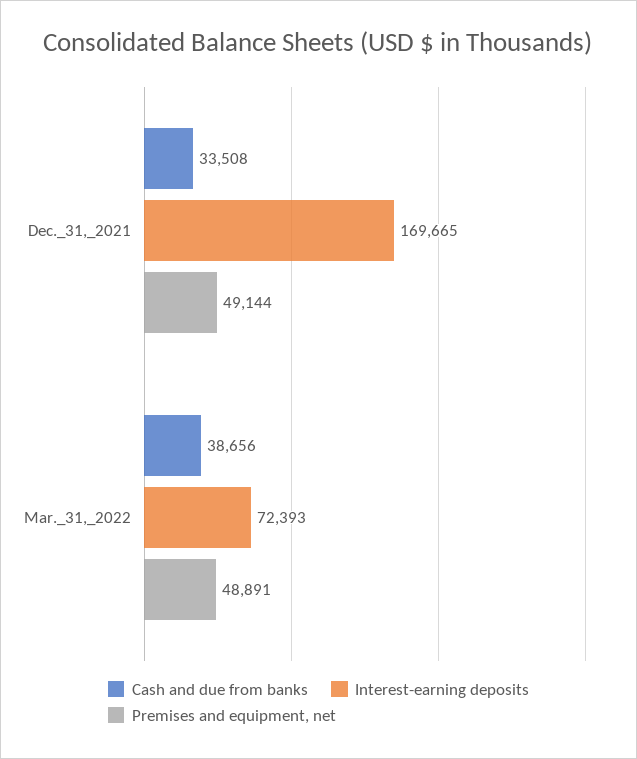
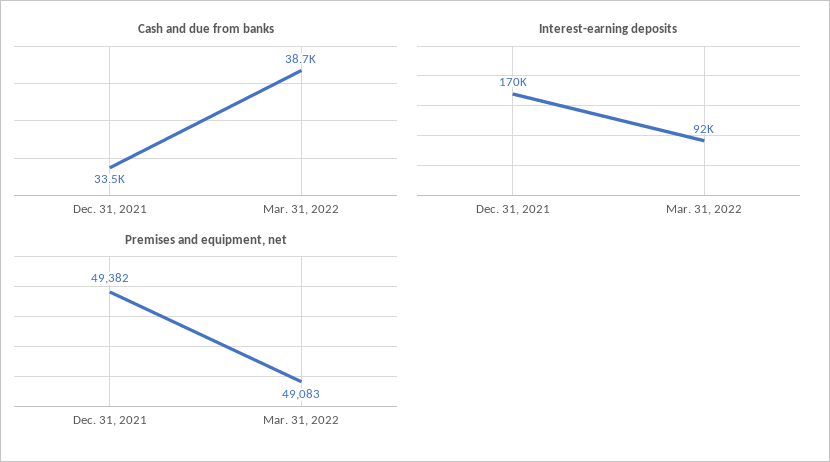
  {
    "Cash and due from banks": {
      "Dec._31,_2021": 33508,
      "Mar._31,_2022": 38656
    },
    "Interest-earning deposits": {
      "Dec._31,_2021": 169665,
-     "Mar._31,_2022": 72393
+     "Mar._31,_2022": 92000
    },
    "Premises and equipment, net": {
-     "Dec._31,_2021": 49144,
+     "Dec._31,_2021": 49382,
-     "Mar._31,_2022": 48891
+     "Mar._31,_2022": 49083
    }
  }

